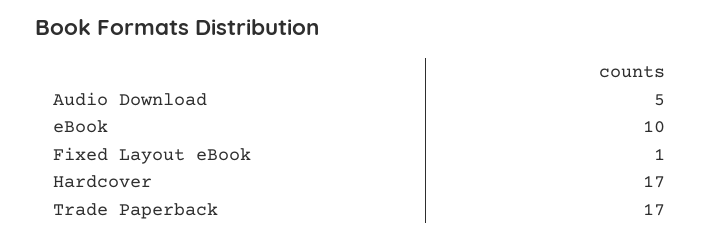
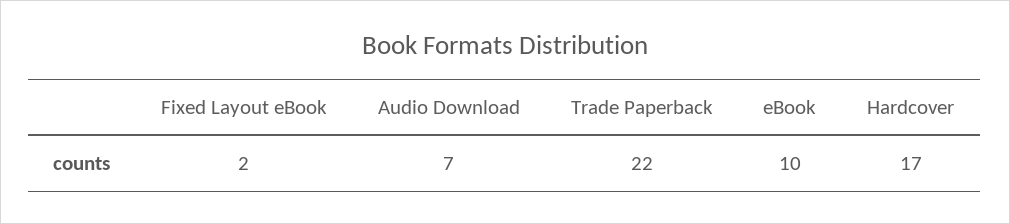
  {
-   "Audio Download": 5,
+   "Audio Download": 7,
    "eBook": 10,
-   "Fixed Layout eBook": 1,
+   "Fixed Layout eBook": 2,
    "Hardcover": 17,
-   "Trade Paperback": 17
+   "Trade Paperback": 22
  }

